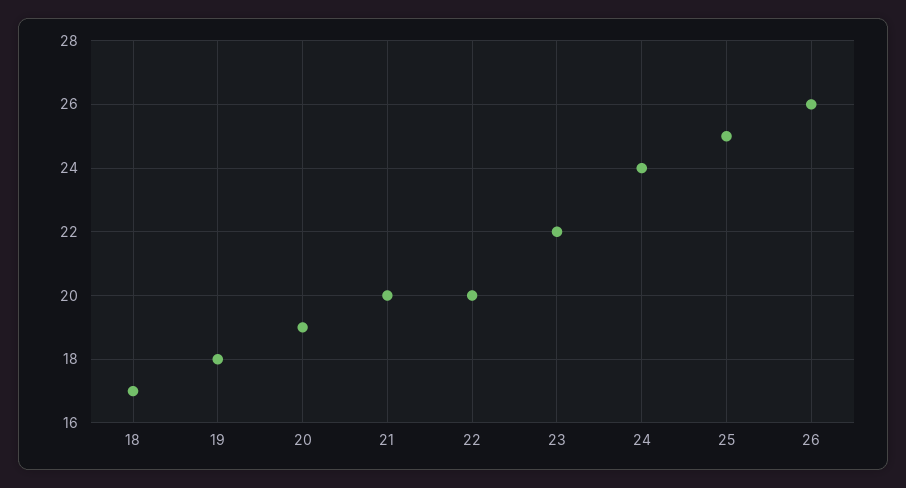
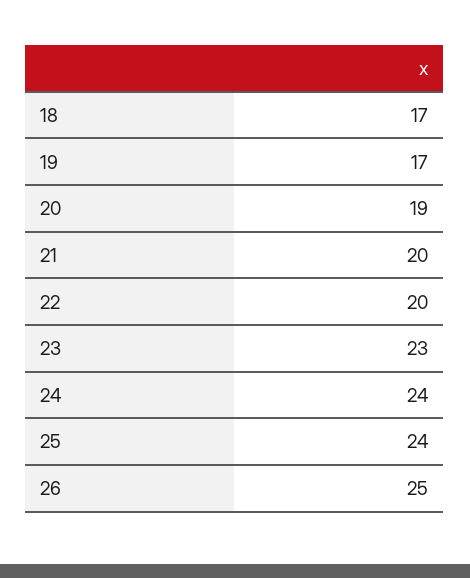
  {
    "18": 17,
-   "19": 18,
+   "19": 17,
    "20": 19,
    "21": 20,
    "22": 20,
-   "23": 22,
+   "23": 23,
    "24": 24,
-   "25": 25,
+   "25": 24,
-   "26": 26
+   "26": 25
  }

